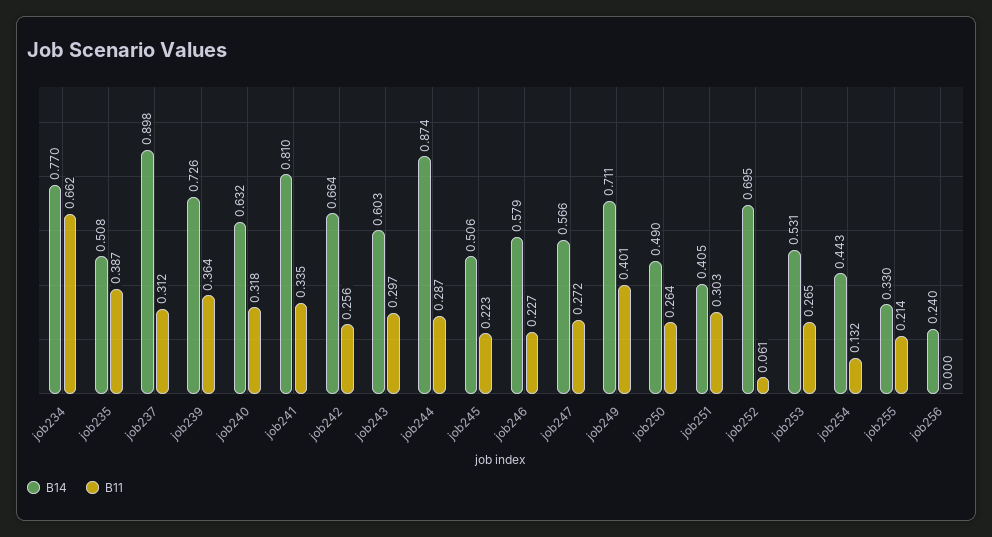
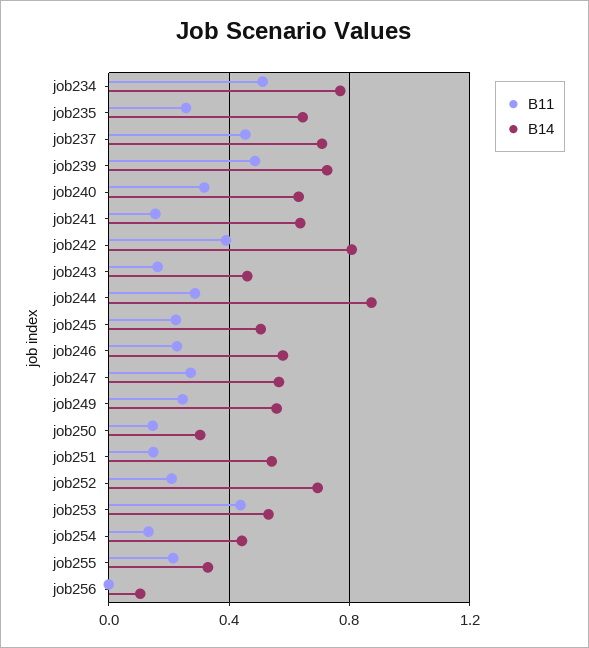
  {
    "B14": {
      "job234": 0.77,
-     "job235": 0.508,
+     "job235": 0.65,
-     "job237": 0.898,
+     "job237": 0.7,
      "job239": 0.726,
      "job240": 0.632,
-     "job241": 0.81,
+     "job241": 0.65,
-     "job242": 0.664,
+     "job242": 0.8,
-     "job243": 0.603,
+     "job243": 0.45,
      "job244": 0.874,
      "job245": 0.506,
      "job246": 0.579,
      "job247": 0.566,
-     "job249": 0.711,
+     "job249": 0.55,
-     "job250": 0.49,
+     "job250": 0.3,
-     "job251": 0.405,
+     "job251": 0.55,
      "job252": 0.695,
      "job253": 0.531,
      "job254": 0.443,
      "job255": 0.33,
-     "job256": 0.24
+     "job256": 0.1
    },
    "B11": {
-     "job234": 0.662,
+     "job234": 0.5,
-     "job235": 0.387,
+     "job235": 0.25,
-     "job237": 0.312,
+     "job237": 0.45,
-     "job239": 0.364,
+     "job239": 0.5,
      "job240": 0.318,
-     "job241": 0.335,
+     "job241": 0.15,
-     "job242": 0.256,
+     "job242": 0.4,
-     "job243": 0.297,
+     "job243": 0.15,
      "job244": 0.287,
      "job245": 0.223,
      "job246": 0.227,
      "job247": 0.272,
-     "job249": 0.401,
+     "job249": 0.25,
-     "job250": 0.264,
+     "job250": 0.15,
-     "job251": 0.303,
+     "job251": 0.15,
-     "job252": 0.061,
+     "job252": 0.2,
-     "job253": 0.265,
+     "job253": 0.45,
      "job254": 0.132,
      "job255": 0.214,
      "job256": 0
    }
  }

